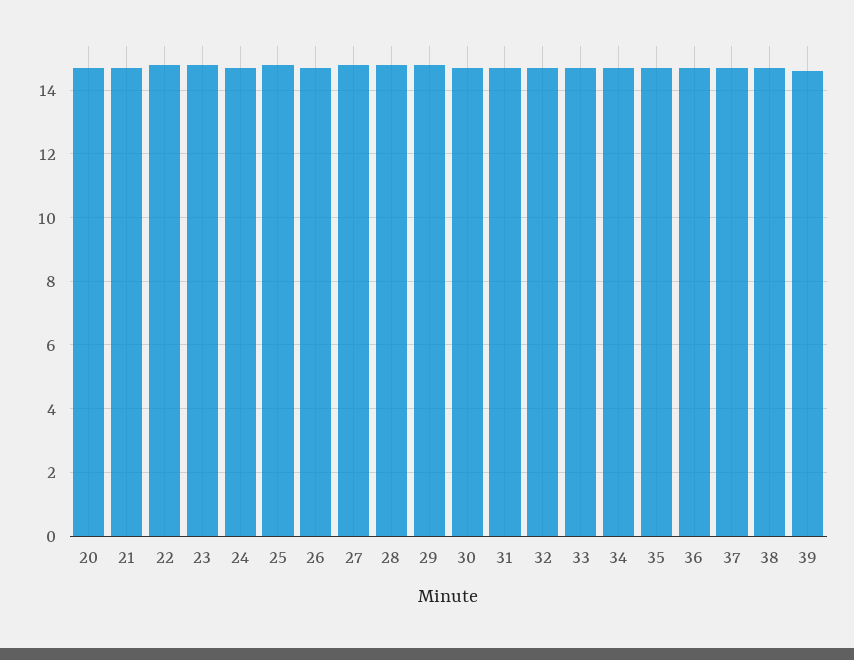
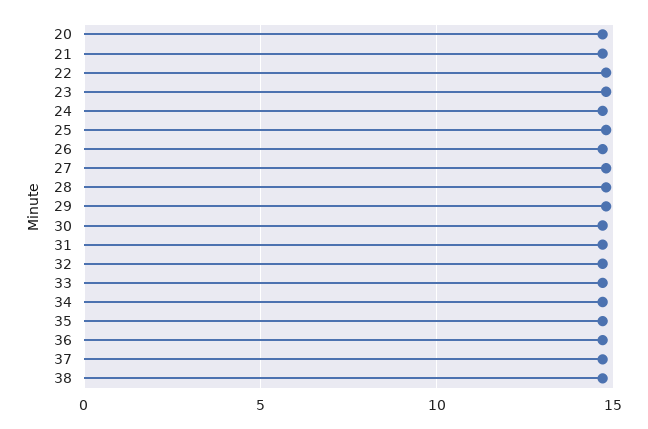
  {
    "20": 14.5,
    "21": 14.5,
    "22": 15,
    "23": 15,
    "24": 14.5,
    "25": 15,
    "26": 14.5,
    "27": 15,
    "28": 15,
    "29": 15,
    "30": 14.5,
    "31": 14.5,
    "32": 14.5,
    "33": 14.5,
    "34": 14.5,
    "35": 14.5,
    "36": 14.5,
    "37": 14.5,
-   "38": 14.5,
+   "38": 14.5
-   "39": 14.5
  }

